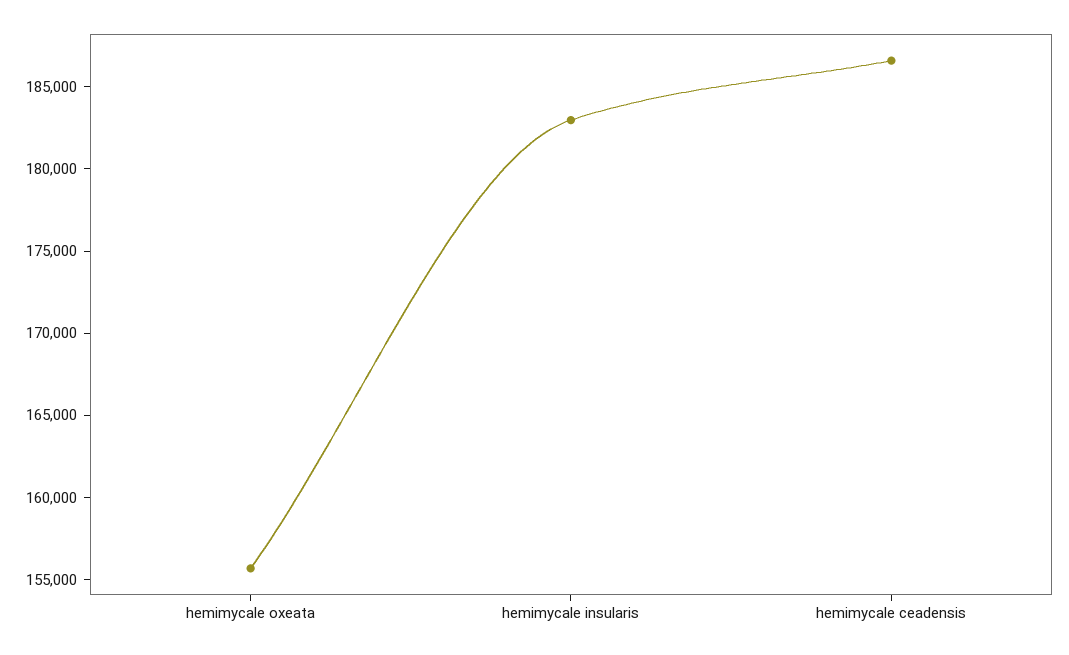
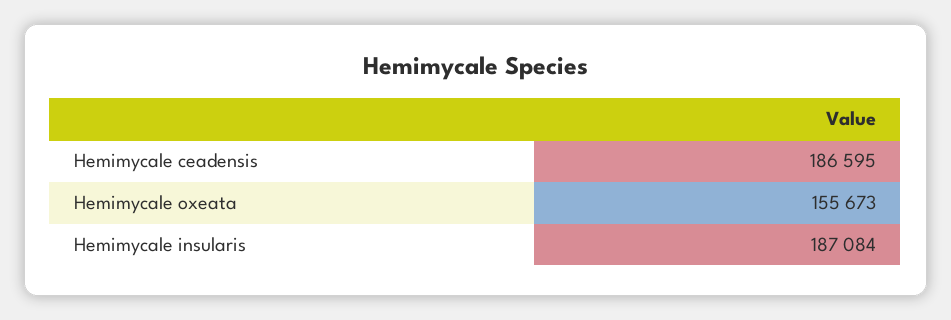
  {
    "hemimycale oxeata": 155673,
-   "hemimycale insularis": 183000,
+   "hemimycale insularis": 187084,
    "hemimycale ceadensis": 186595
  }

